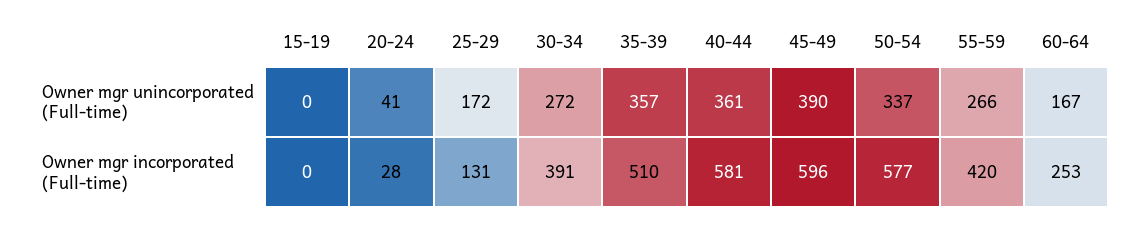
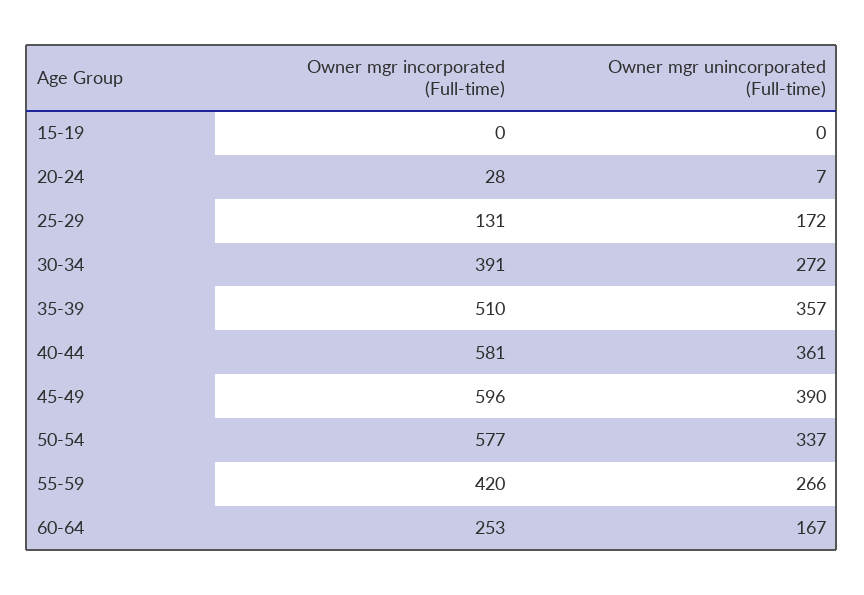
  {
    "15-19": {
      "Owner mgr unincorporated (Full-time)": 0,
      "Owner mgr incorporated (Full-time)": 0
    },
    "20-24": {
-     "Owner mgr unincorporated (Full-time)": 41,
+     "Owner mgr unincorporated (Full-time)": 7,
      "Owner mgr incorporated (Full-time)": 28
    },
    "25-29": {
      "Owner mgr unincorporated (Full-time)": 172,
      "Owner mgr incorporated (Full-time)": 131
    },
    "30-34": {
      "Owner mgr unincorporated (Full-time)": 272,
      "Owner mgr incorporated (Full-time)": 391
    },
    "35-39": {
      "Owner mgr unincorporated (Full-time)": 357,
      "Owner mgr incorporated (Full-time)": 510
    },
    "40-44": {
      "Owner mgr unincorporated (Full-time)": 361,
      "Owner mgr incorporated (Full-time)": 581
    },
    "45-49": {
      "Owner mgr unincorporated (Full-time)": 390,
      "Owner mgr incorporated (Full-time)": 596
    },
    "50-54": {
      "Owner mgr unincorporated (Full-time)": 337,
      "Owner mgr incorporated (Full-time)": 577
    },
    "55-59": {
      "Owner mgr unincorporated (Full-time)": 266,
      "Owner mgr incorporated (Full-time)": 420
    },
    "60-64": {
      "Owner mgr unincorporated (Full-time)": 167,
      "Owner mgr incorporated (Full-time)": 253
    }
  }

